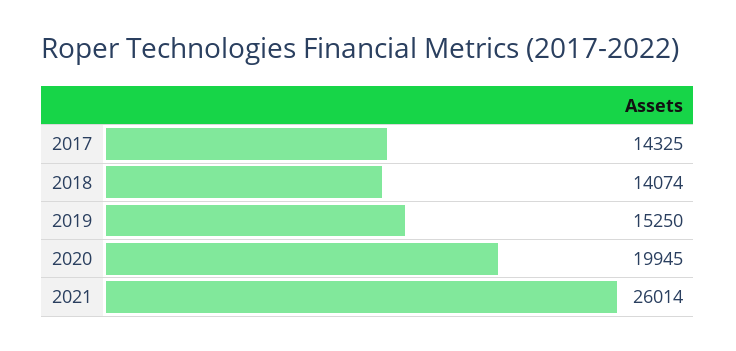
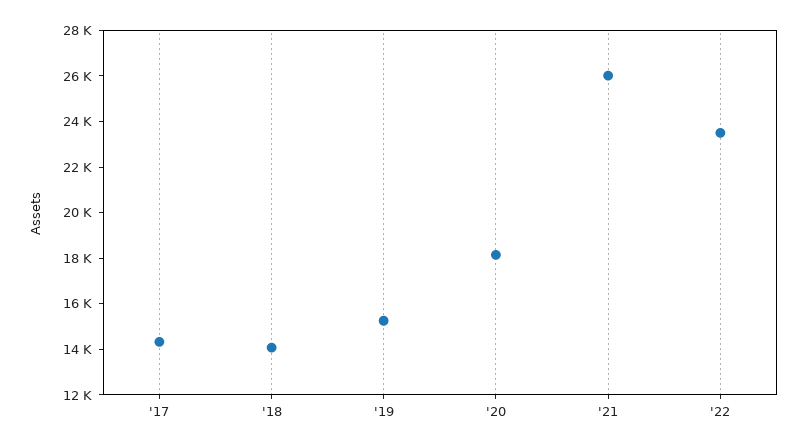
  {
    "2017": 14325,
    "2018": 14074,
    "2019": 15250,
-   "2020": 19945,
+   "2020": 18000,
-   "2021": 26014
+   "2021": 26014,
+   "'22": 23500
  }

